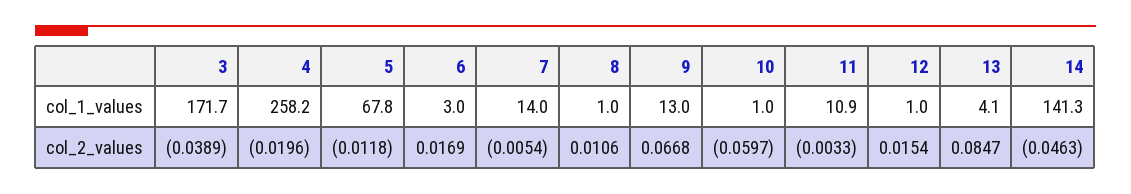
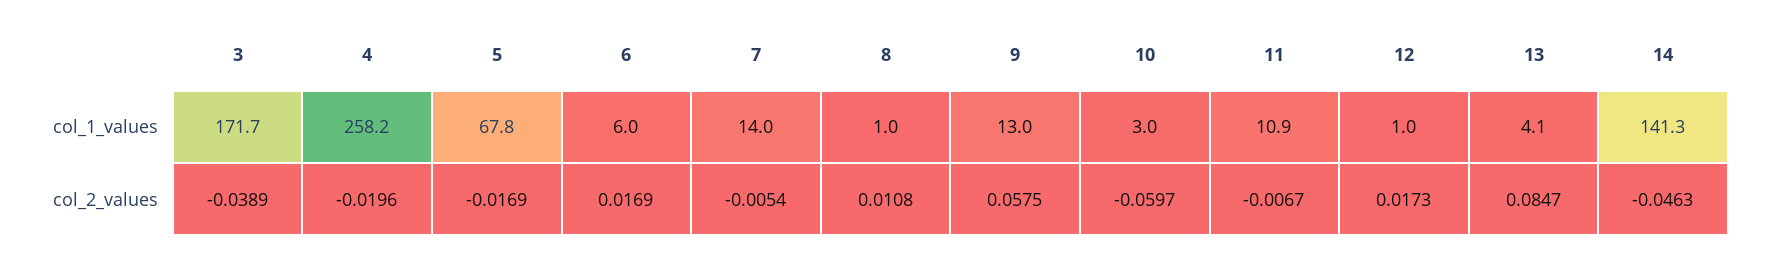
  {
    "3": {
      "col_1_values": 171.7,
      "col_2_values": -0.0389
    },
    "4": {
      "col_1_values": 258.2,
      "col_2_values": -0.0196
    },
    "5": {
      "col_1_values": 67.8,
-     "col_2_values": -0.0118
+     "col_2_values": -0.0169
    },
    "6": {
-     "col_1_values": 3,
+     "col_1_values": 6,
      "col_2_values": 0.0169
    },
    "7": {
      "col_1_values": 14,
      "col_2_values": -0.0054
    },
    "8": {
      "col_1_values": 1,
-     "col_2_values": 0.0106
+     "col_2_values": 0.0108
    },
    "9": {
      "col_1_values": 13,
-     "col_2_values": 0.0668
+     "col_2_values": 0.0575
    },
    "10": {
-     "col_1_values": 1,
+     "col_1_values": 3,
      "col_2_values": -0.0597
    },
    "11": {
      "col_1_values": 10.9,
-     "col_2_values": -0.0033
+     "col_2_values": -0.0067
    },
    "12": {
      "col_1_values": 1,
-     "col_2_values": 0.0154
+     "col_2_values": 0.0173
    },
    "13": {
      "col_1_values": 4.1,
      "col_2_values": 0.0847
    },
    "14": {
      "col_1_values": 141.3,
      "col_2_values": -0.0463
    }
  }

